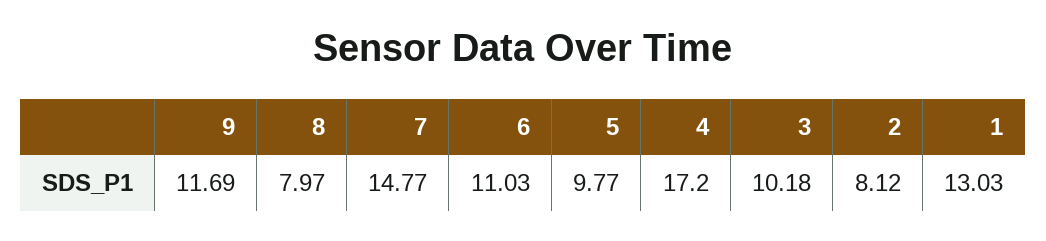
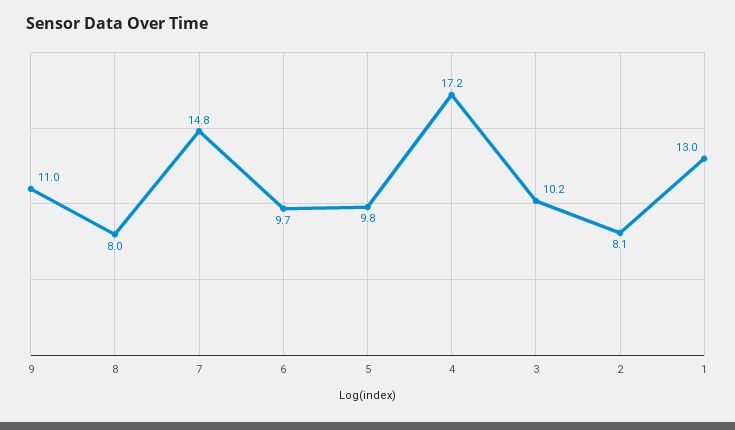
  {
-   "9": 11.69,
+   "9": 11,
    "8": 7.97,
    "7": 14.77,
-   "6": 11.03,
+   "6": 9.7,
    "5": 9.77,
    "4": 17.2,
    "3": 10.18,
    "2": 8.12,
    "1": 13.03
  }

